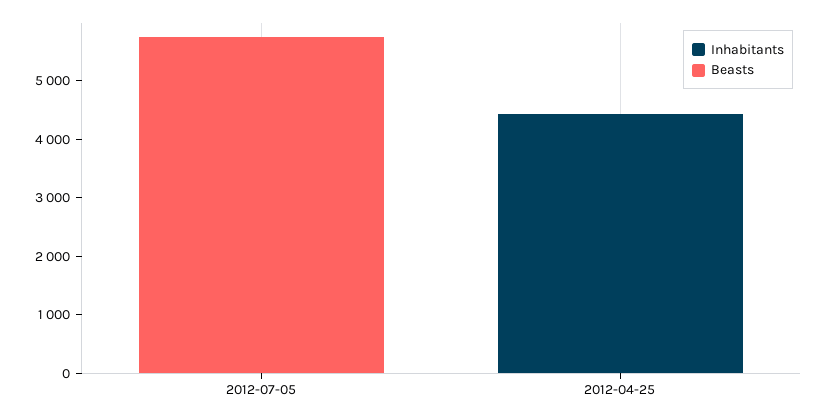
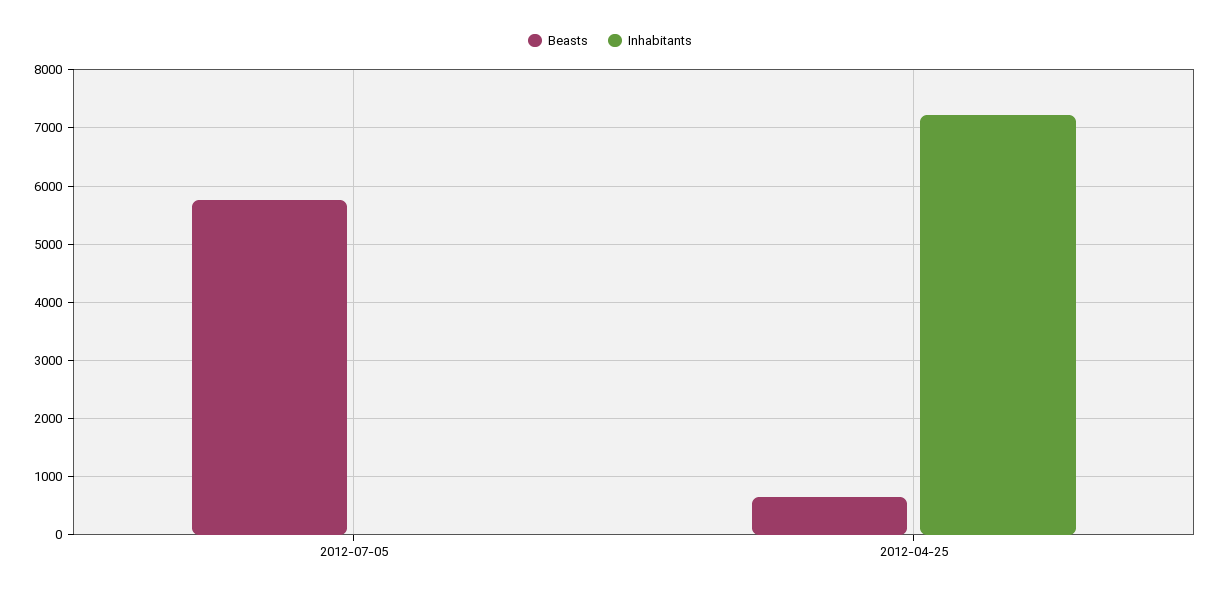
  {
    "Inhabitants": {
      "2012-07-05": 0,
-     "2012-04-25": 4400
+     "2012-04-25": 7200
    },
    "Beasts": {
      "2012-07-05": 5800,
-     "2012-04-25": 0
+     "2012-04-25": 600
    }
  }

